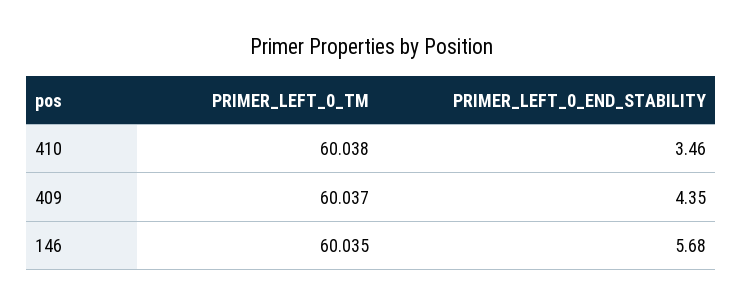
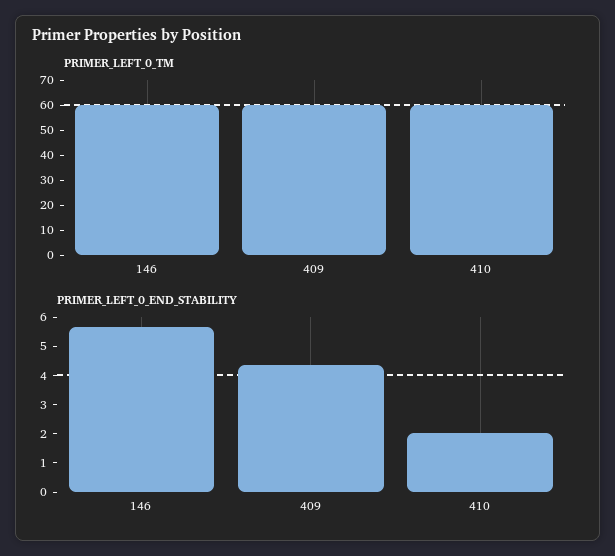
  {
    "PRIMER_LEFT_0_TM": {
      "410": 60.038,
      "409": 60.037,
      "146": 60.035
    },
    "PRIMER_LEFT_0_END_STABILITY": {
-     "410": 3.46,
+     "410": 2,
      "409": 4.35,
      "146": 5.68
    }
  }

